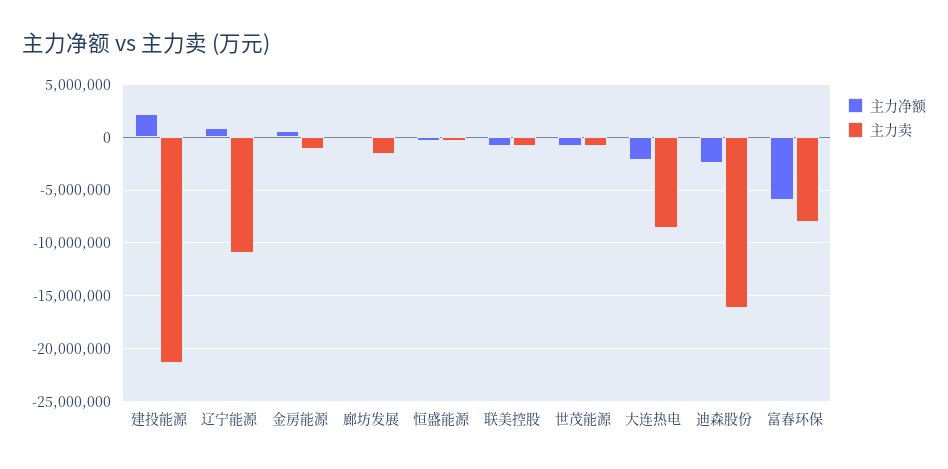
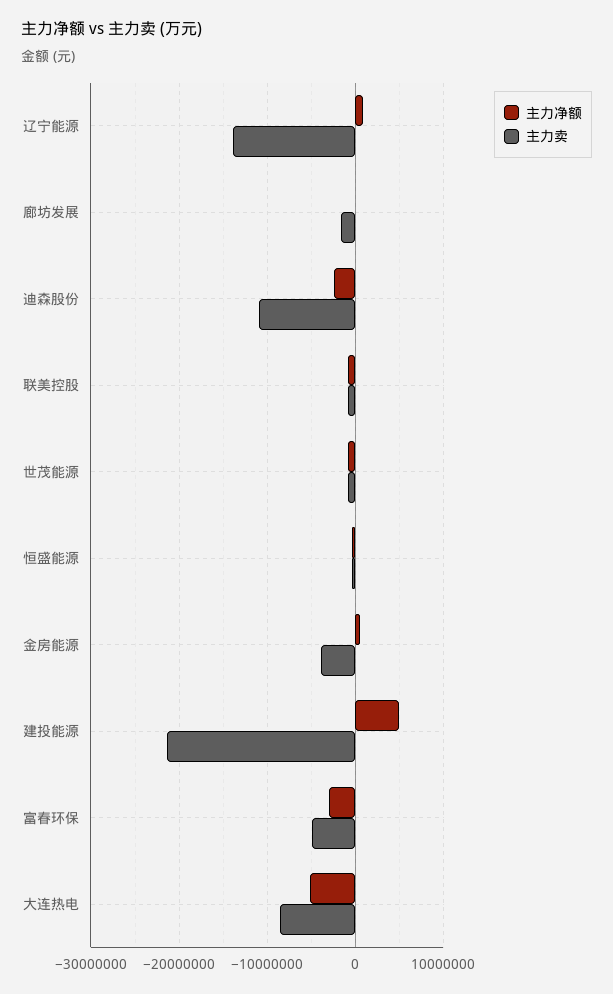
  {
    "主力净额": {
-     "建投能源": 2000000,
+     "建投能源": 5000000,
      "辽宁能源": 1000000,
      "金房能源": 1000000,
      "廊坊发展": 0,
      "恒盛能源": 0,
      "联美控股": -1000000,
      "世茂能源": -1000000,
-     "大连热电": -2000000,
+     "大连热电": -5000000,
      "迪森股份": -2000000,
-     "富春环保": -6000000
+     "富春环保": -3000000
    },
    "主力卖": {
      "建投能源": -21000000,
-     "辽宁能源": -11000000,
+     "辽宁能源": -14000000,
-     "金房能源": -1000000,
+     "金房能源": -4000000,
      "廊坊发展": -2000000,
      "恒盛能源": 0,
      "联美控股": -1000000,
      "世茂能源": -1000000,
      "大连热电": -9000000,
-     "迪森股份": -16000000,
+     "迪森股份": -11000000,
-     "富春环保": -8000000
+     "富春环保": -5000000
    }
  }

